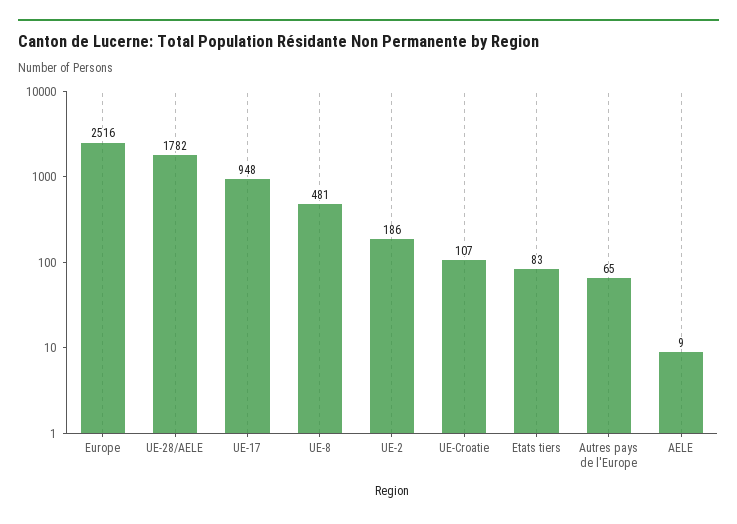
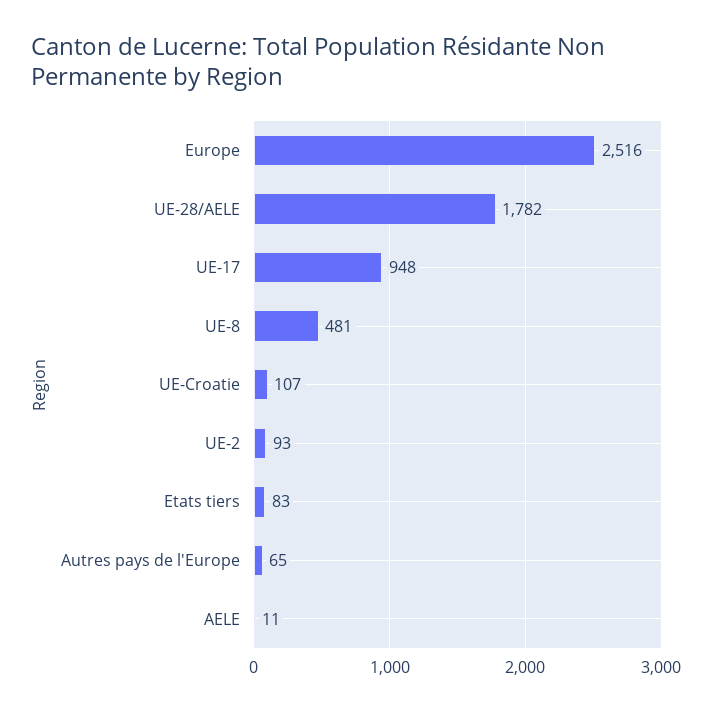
  {
    "Europe": 2516,
    "UE-28/AELE": 1782,
    "UE-17": 948,
    "UE-8": 481,
-   "UE-2": 186,
+   "UE-2": 93,
    "UE-Croatie": 107,
    "Etats tiers": 83,
    "Autres pays de l'Europe": 65,
-   "AELE": 9
+   "AELE": 11
  }

